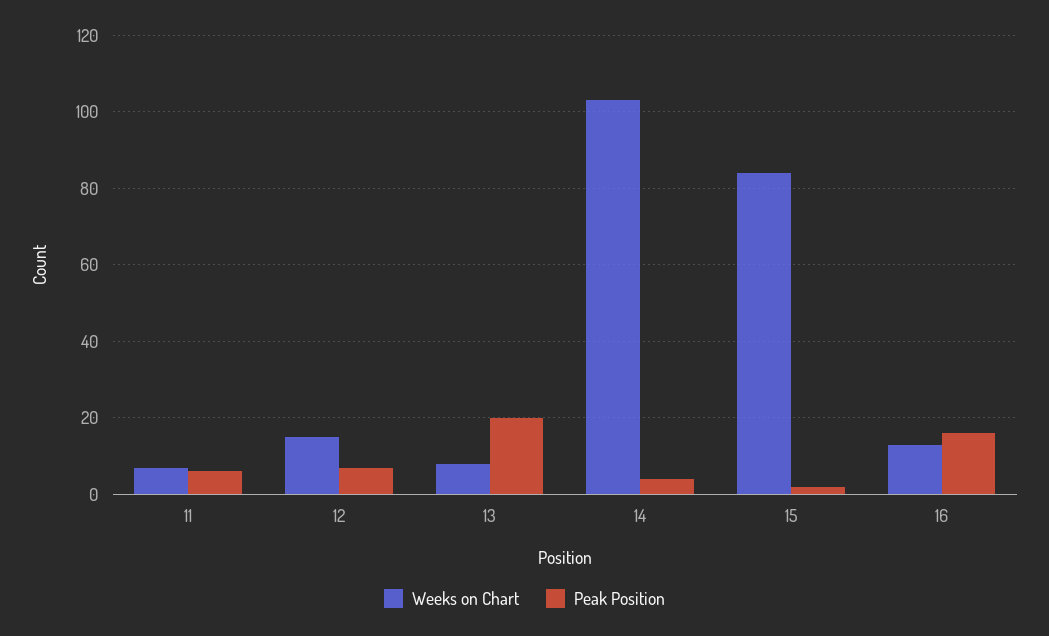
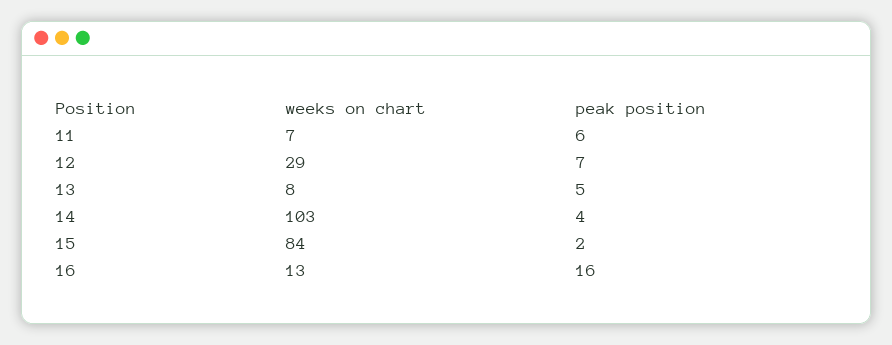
  {
    "Weeks on Chart": {
      "11": 7,
-     "12": 15,
+     "12": 29,
      "13": 8,
      "14": 103,
      "15": 84,
      "16": 13
    },
    "Peak Position": {
      "11": 6,
      "12": 7,
-     "13": 20,
+     "13": 5,
      "14": 4,
      "15": 2,
      "16": 16
    }
  }

